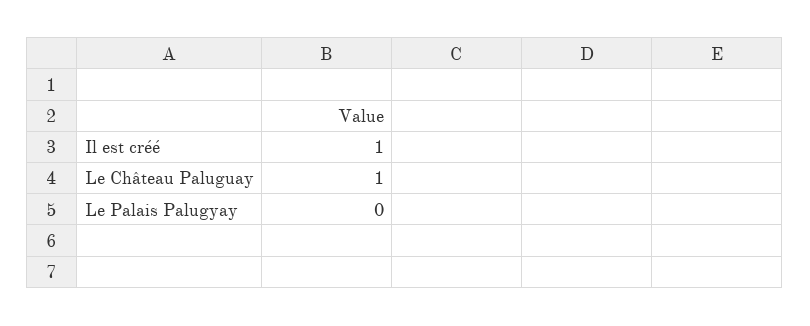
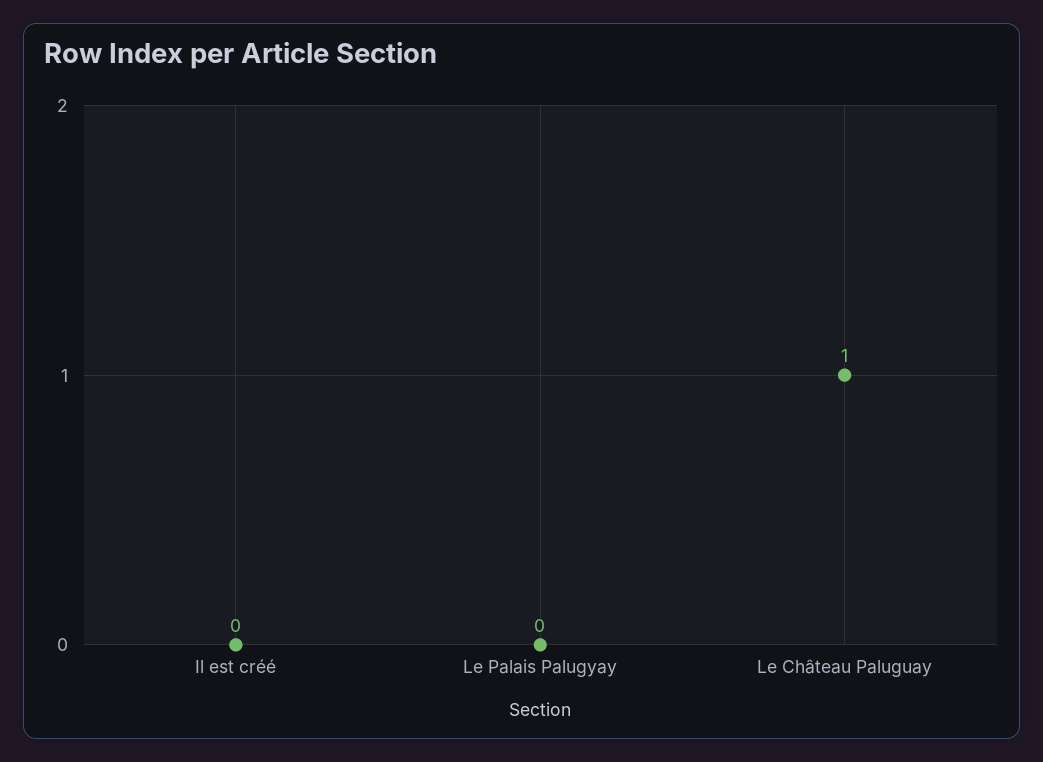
  {
-   "Il est créé": 1,
+   "Il est créé": 0,
    "Le Château Paluguay": 1,
    "Le Palais Palugyay": 0
  }

